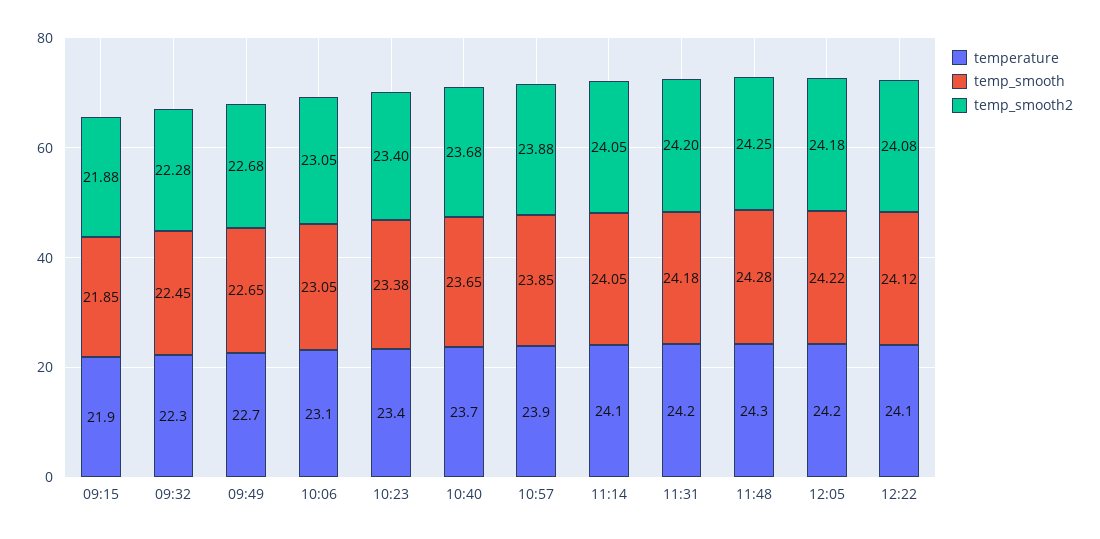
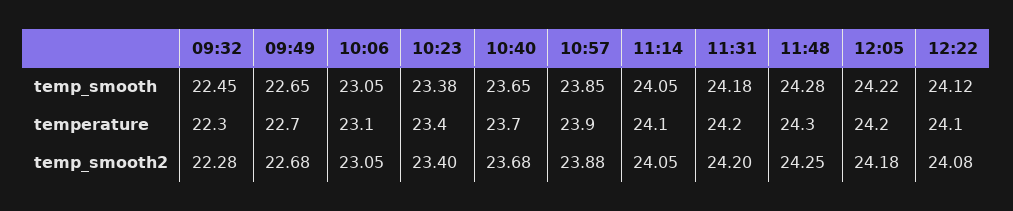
  {
    "temperature": {
-     "09:15": 21.9,
      "09:32": 22.3,
      "09:49": 22.7,
      "10:06": 23.1,
      "10:23": 23.4,
      "10:40": 23.7,
      "10:57": 23.9,
      "11:14": 24.1,
      "11:31": 24.2,
      "11:48": 24.3,
      "12:05": 24.2,
      "12:22": 24.1
    },
    "temp_smooth": {
-     "09:15": 21.85,
      "09:32": 22.45,
      "09:49": 22.65,
      "10:06": 23.05,
      "10:23": 23.38,
      "10:40": 23.65,
      "10:57": 23.85,
      "11:14": 24.05,
      "11:31": 24.18,
      "11:48": 24.28,
      "12:05": 24.22,
      "12:22": 24.12
    },
    "temp_smooth2": {
-     "09:15": 21.88,
      "09:32": 22.28,
      "09:49": 22.68,
      "10:06": 23.05,
      "10:23": 23.4,
      "10:40": 23.68,
      "10:57": 23.88,
      "11:14": 24.05,
      "11:31": 24.2,
      "11:48": 24.25,
      "12:05": 24.18,
      "12:22": 24.08
    }
  }

